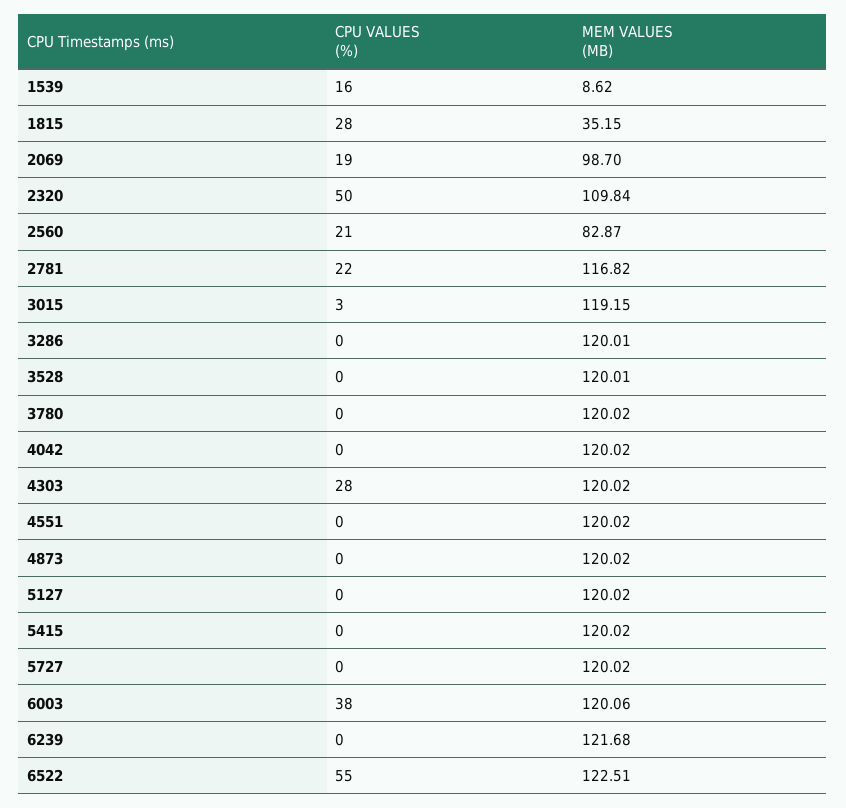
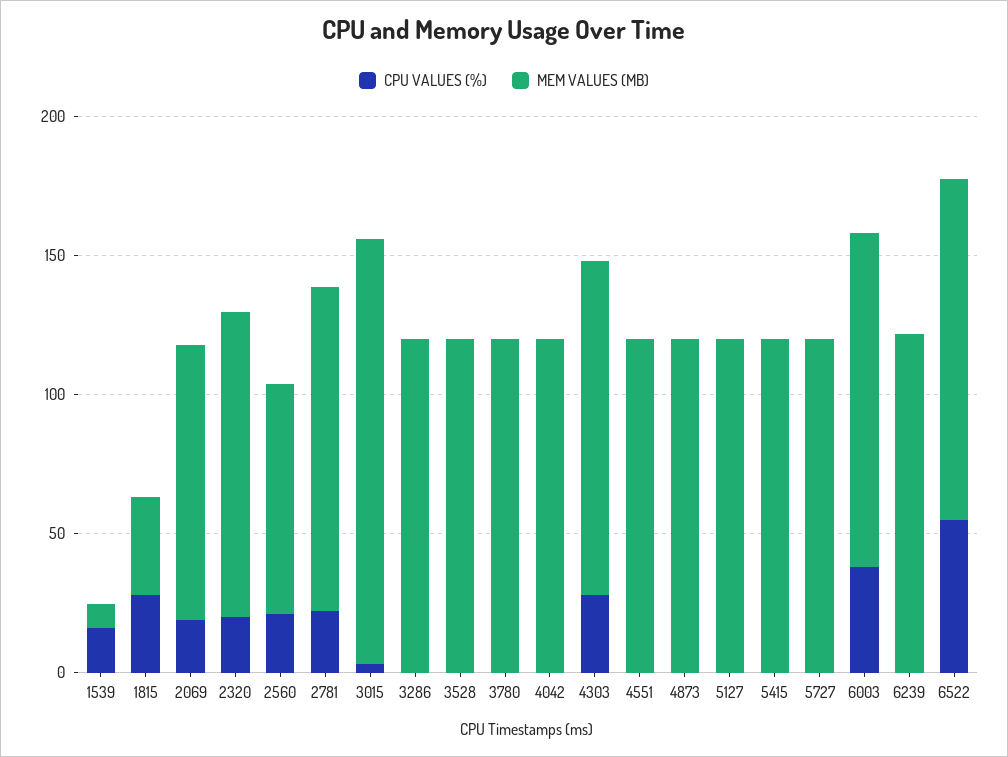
  {
    "CPU VALUES (%)": {
      "1539": 16,
      "1815": 28,
      "2069": 19,
-     "2320": 50,
+     "2320": 20,
      "2560": 21,
      "2781": 22,
      "3015": 3,
      "3286": 0,
      "3528": 0,
      "3780": 0,
      "4042": 0,
      "4303": 28,
      "4551": 0,
      "4873": 0,
      "5127": 0,
      "5415": 0,
      "5727": 0,
      "6003": 38,
      "6239": 0,
      "6522": 55
    },
    "MEM VALUES (MB)": {
      "1539": 8.62,
      "1815": 35.15,
      "2069": 98.7,
      "2320": 109.84,
      "2560": 82.87,
      "2781": 116.82,
-     "3015": 119.15,
+     "3015": 150,
      "3286": 120.01,
      "3528": 120.01,
      "3780": 120.02,
      "4042": 120.02,
      "4303": 120.02,
      "4551": 120.02,
      "4873": 120.02,
      "5127": 120.02,
      "5415": 120.02,
      "5727": 120.02,
      "6003": 120.06,
      "6239": 121.68,
      "6522": 122.51
    }
  }

